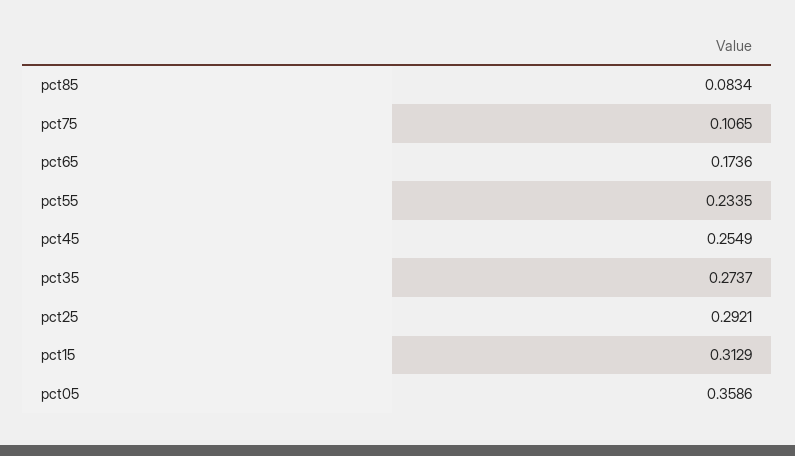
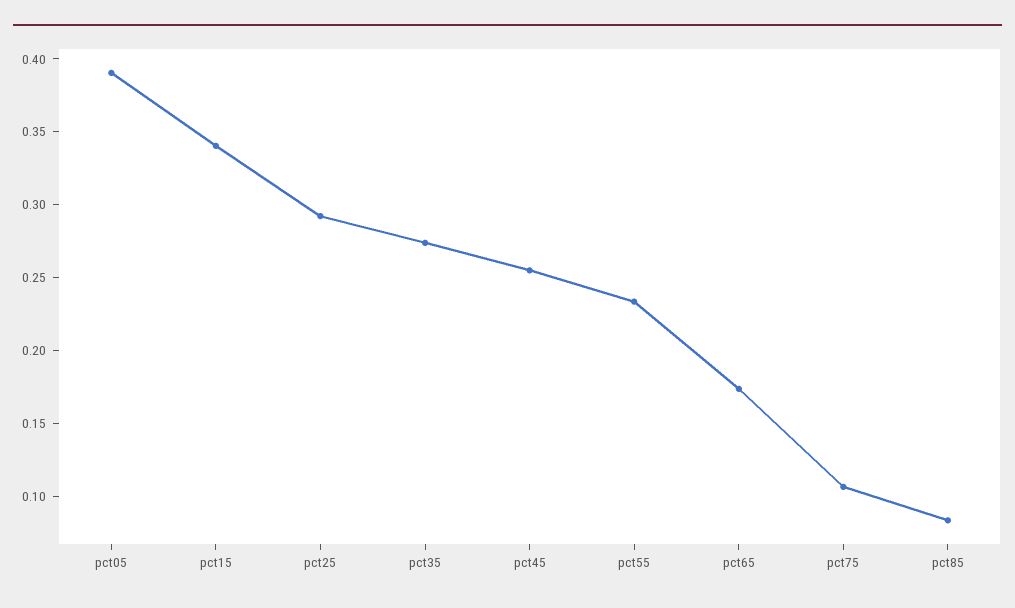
  {
    "pct85": 0.0834,
    "pct75": 0.1065,
    "pct65": 0.1736,
    "pct55": 0.2335,
    "pct45": 0.2549,
    "pct35": 0.2737,
    "pct25": 0.2921,
-   "pct15": 0.3129,
+   "pct15": 0.34,
-   "pct05": 0.3586
+   "pct05": 0.39
  }

